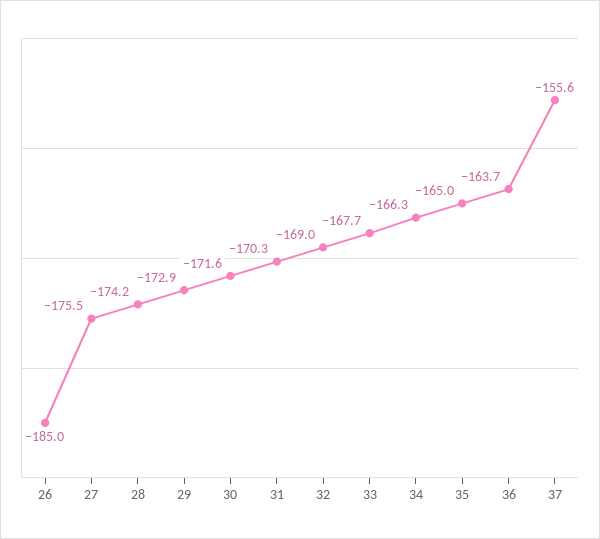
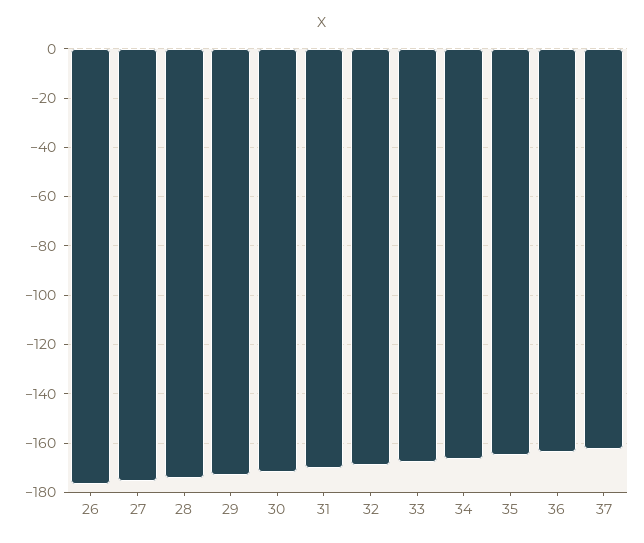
  {
-   "26": -185,
+   "26": -177.5,
    "27": -175.5,
    "28": -174.2,
    "29": -172.9,
    "30": -171.6,
    "31": -170.3,
    "32": -169,
    "33": -167.7,
    "34": -166.3,
    "35": -165,
    "36": -163.7,
-   "37": -155.6
+   "37": -162.5
  }

